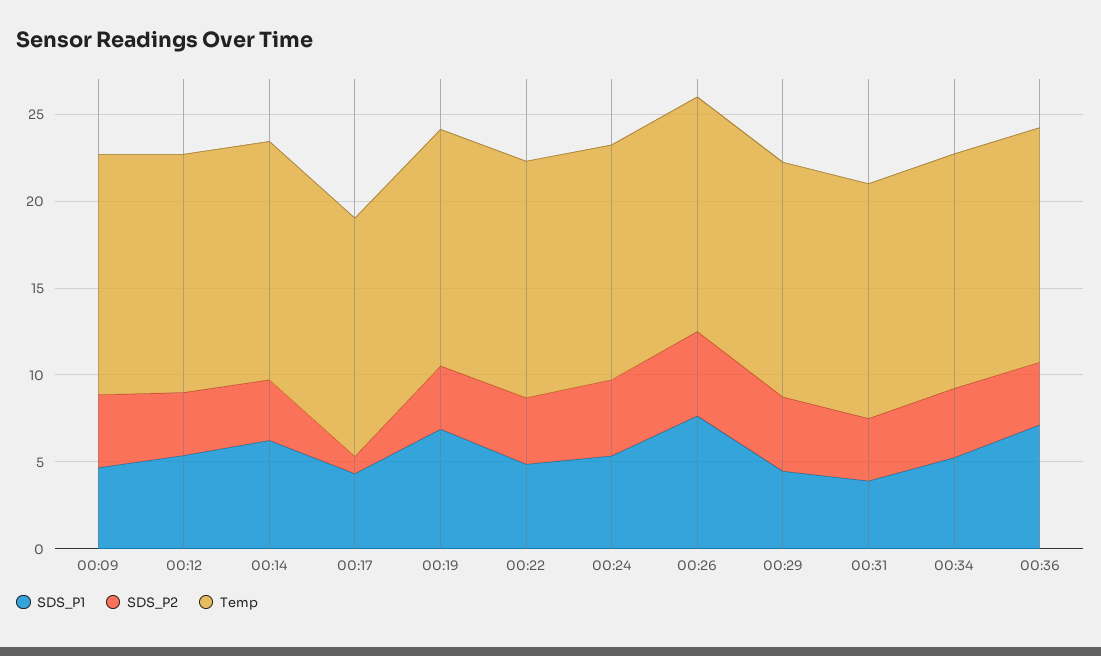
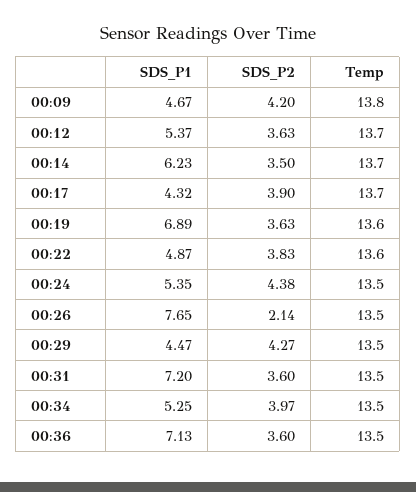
  {
    "SDS_P1": {
      "00:09": 4.67,
      "00:12": 5.37,
      "00:14": 6.23,
      "00:17": 4.32,
      "00:19": 6.89,
      "00:22": 4.87,
      "00:24": 5.35,
      "00:26": 7.65,
      "00:29": 4.47,
-     "00:31": 4,
+     "00:31": 7.2,
      "00:34": 5.25,
      "00:36": 7.13
    },
    "SDS_P2": {
      "00:09": 4.2,
      "00:12": 3.63,
      "00:14": 3.5,
-     "00:17": 1,
+     "00:17": 3.9,
      "00:19": 3.63,
      "00:22": 3.83,
      "00:24": 4.38,
-     "00:26": 5,
+     "00:26": 2.14,
      "00:29": 4.27,
      "00:31": 3.6,
      "00:34": 3.97,
      "00:36": 3.6
    },
    "Temp": {
      "00:09": 13.8,
      "00:12": 13.7,
      "00:14": 13.7,
      "00:17": 13.7,
      "00:19": 13.6,
      "00:22": 13.6,
      "00:24": 13.5,
      "00:26": 13.5,
      "00:29": 13.5,
      "00:31": 13.5,
      "00:34": 13.5,
      "00:36": 13.5
    }
  }

